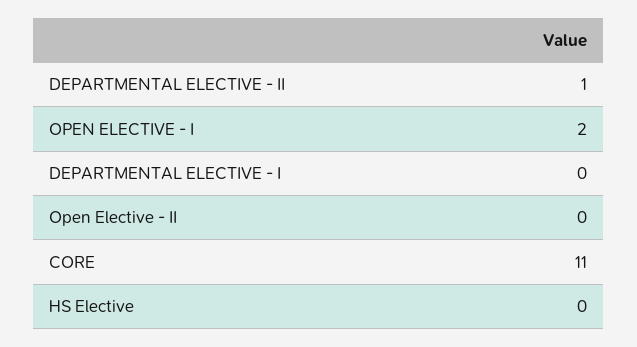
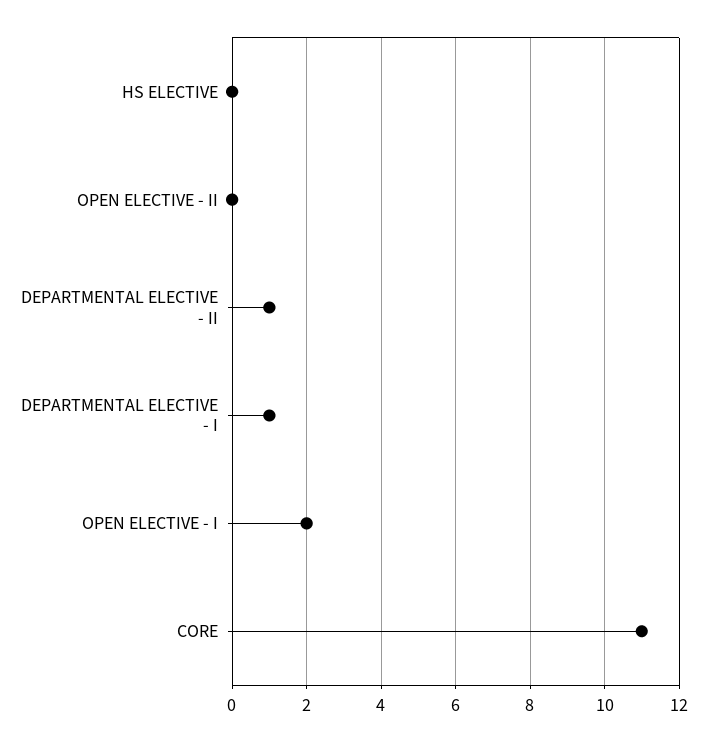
  {
    "DEPARTMENTAL ELECTIVE - II": 1,
    "OPEN ELECTIVE - I": 2,
-   "DEPARTMENTAL ELECTIVE - I": 0,
+   "DEPARTMENTAL ELECTIVE - I": 1,
    "Open Elective - II": 0,
    "CORE": 11,
    "HS Elective": 0
  }

